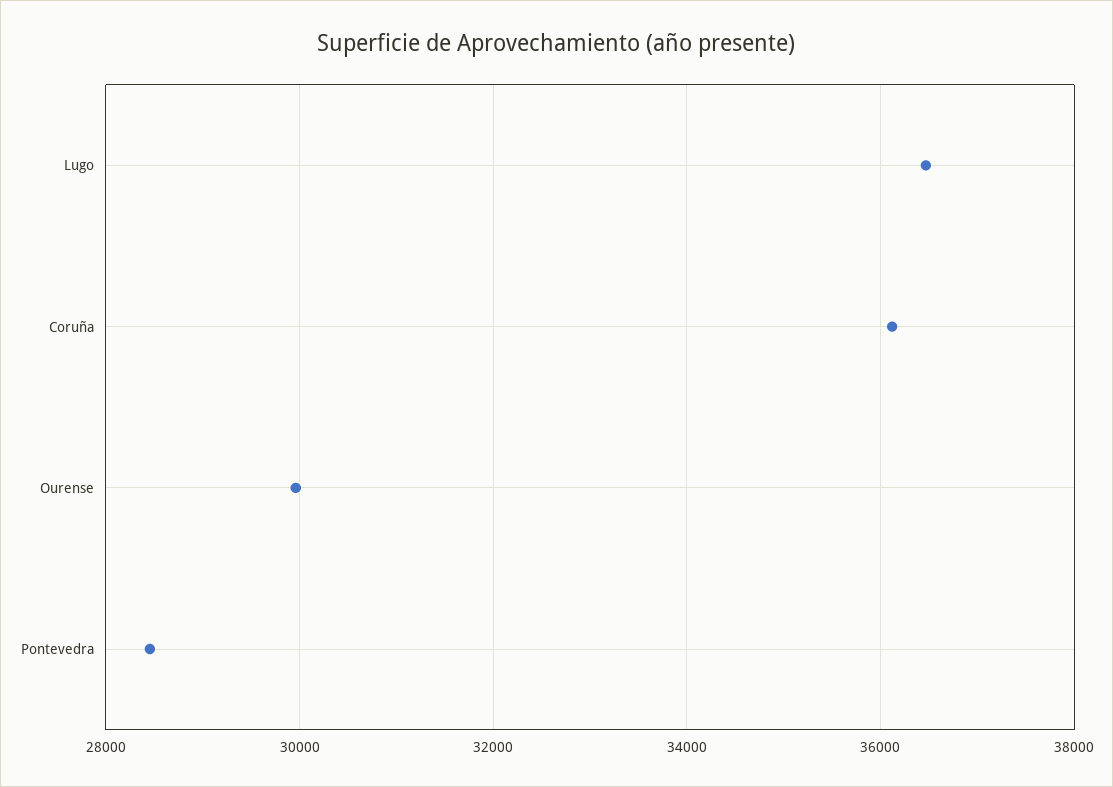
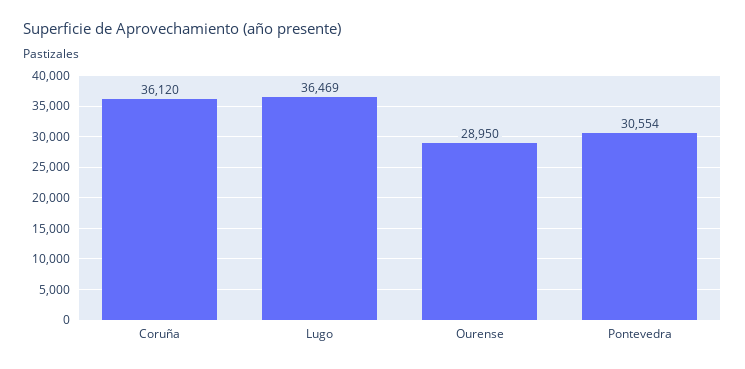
  {
    "Lugo": 36469,
    "Coruña": 36120,
-   "Ourense": 30000,
+   "Ourense": 28950,
-   "Pontevedra": 28400
+   "Pontevedra": 30554
  }

